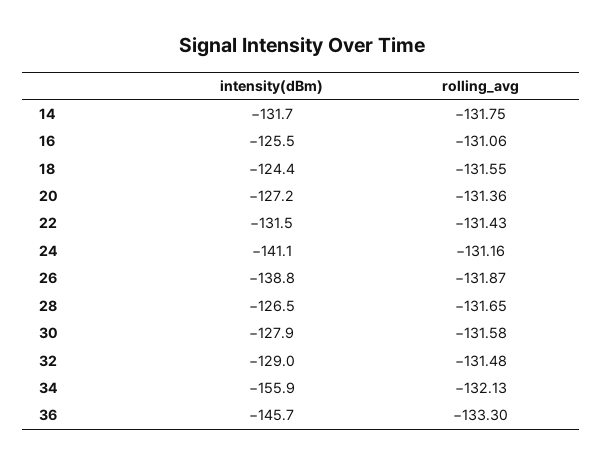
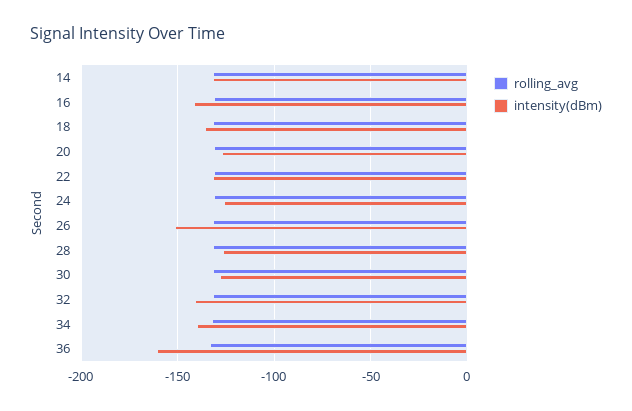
  {
    "intensity(dBm)": {
      "14": -131.7,
-     "16": -125.5,
+     "16": -140,
-     "18": -124.4,
+     "18": -135,
      "20": -127.2,
      "22": -131.5,
-     "24": -141.1,
+     "24": -125,
-     "26": -138.8,
+     "26": -150,
      "28": -126.5,
      "30": -127.9,
-     "32": -129,
+     "32": -140,
-     "34": -155.9,
+     "34": -140,
-     "36": -145.7
+     "36": -160
    },
    "rolling_avg": {
      "14": -131.75,
      "16": -131.06,
      "18": -131.55,
      "20": -131.36,
      "22": -131.43,
      "24": -131.16,
      "26": -131.87,
      "28": -131.65,
      "30": -131.58,
      "32": -131.48,
      "34": -132.13,
      "36": -133.3
    }
  }

